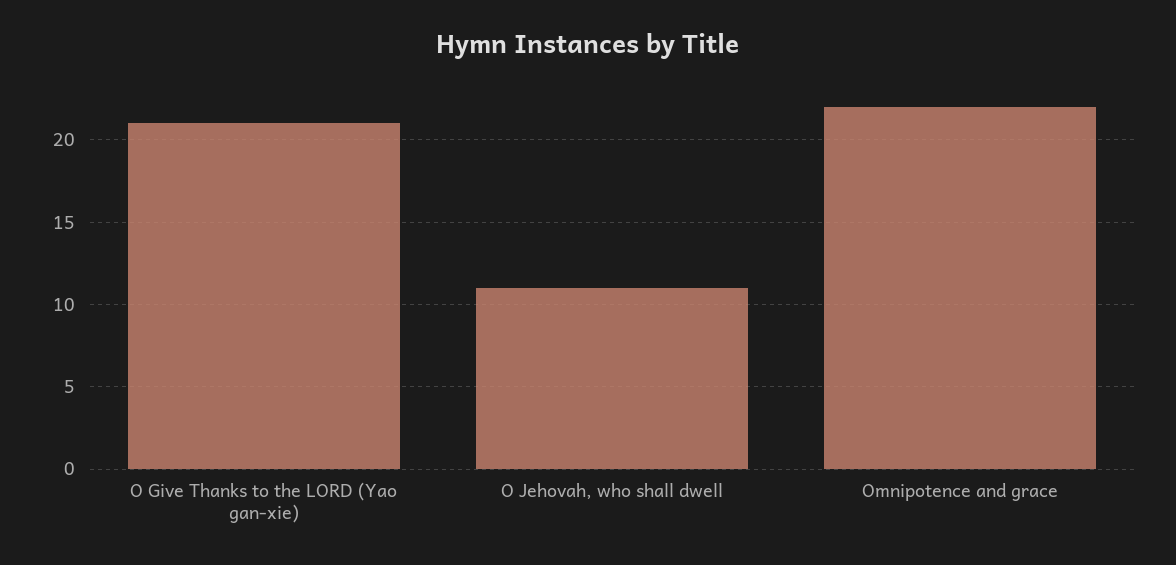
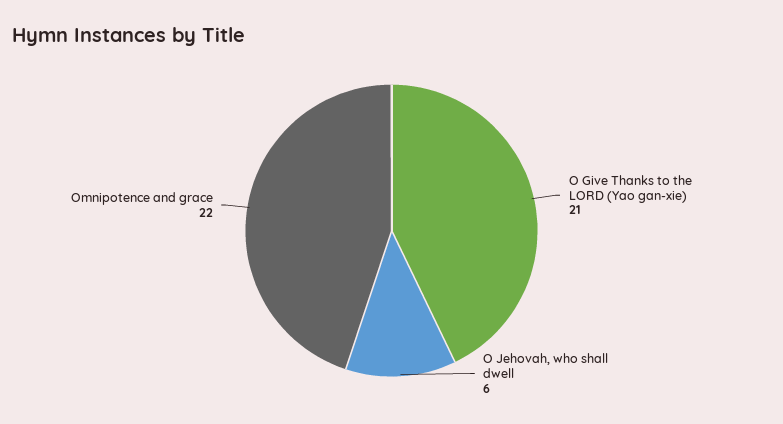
  {
    "O Give Thanks to the LORD (Yao gan-xie)": 21,
-   "O Jehovah, who shall dwell": 11,
+   "O Jehovah, who shall dwell": 6,
    "Omnipotence and grace": 22
  }

